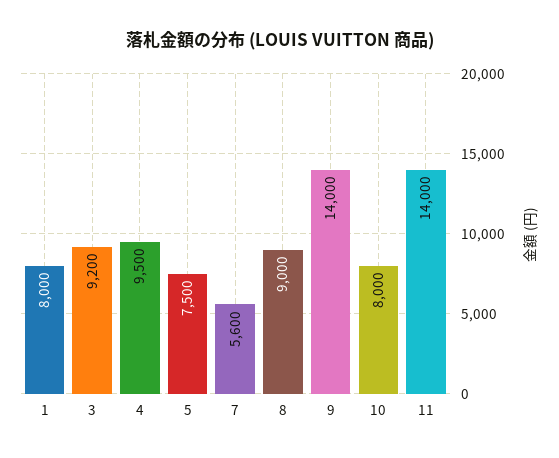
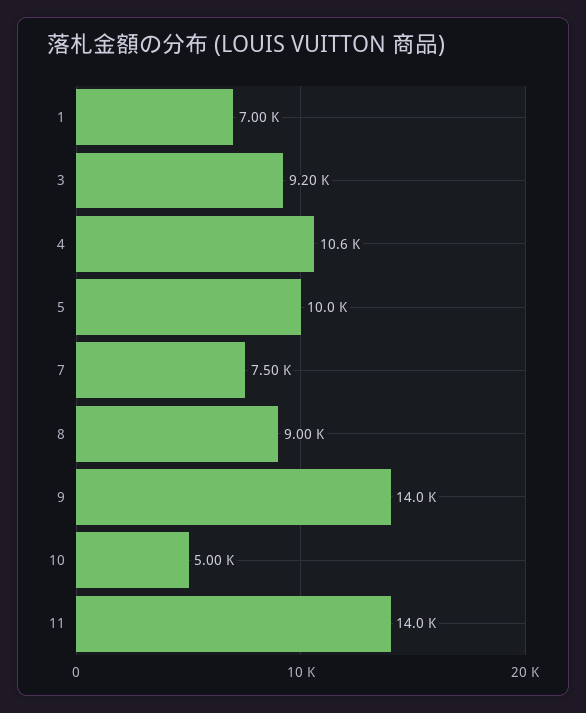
  {
-   "1": 8000,
+   "1": 7000,
    "3": 9200,
-   "4": 9500,
+   "4": 10600,
-   "5": 7500,
+   "5": 10000,
-   "7": 5600,
+   "7": 7500,
    "8": 9000,
    "9": 14000,
-   "10": 8000,
+   "10": 5000,
    "11": 14000
  }

